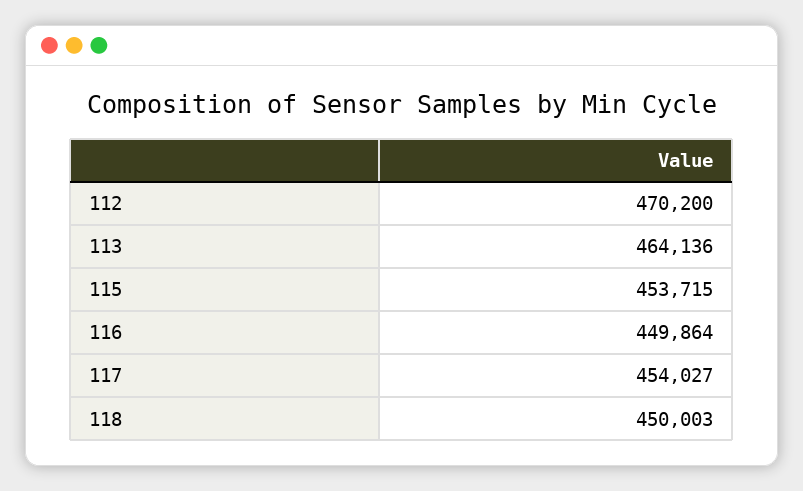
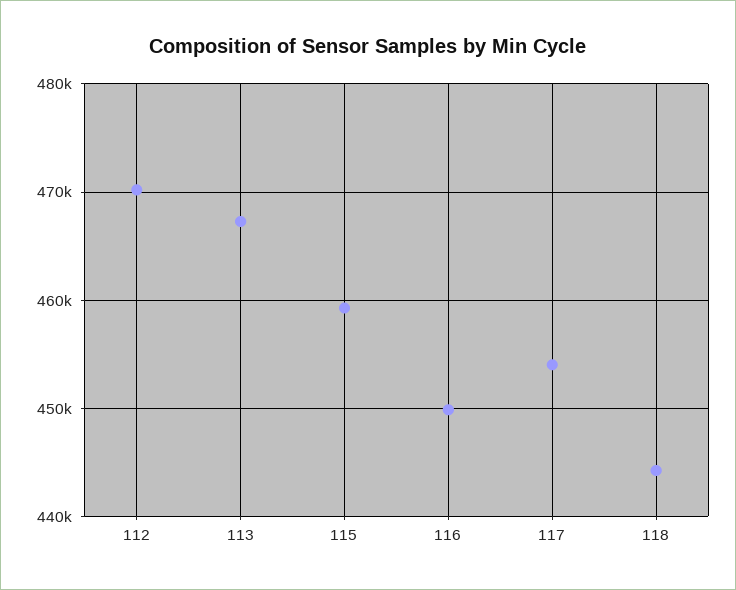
  {
    "112": 470200,
-   "113": 464136,
+   "113": 467000,
-   "115": 453715,
+   "115": 459000,
    "116": 449864,
    "117": 454027,
-   "118": 450003
+   "118": 444000
  }

